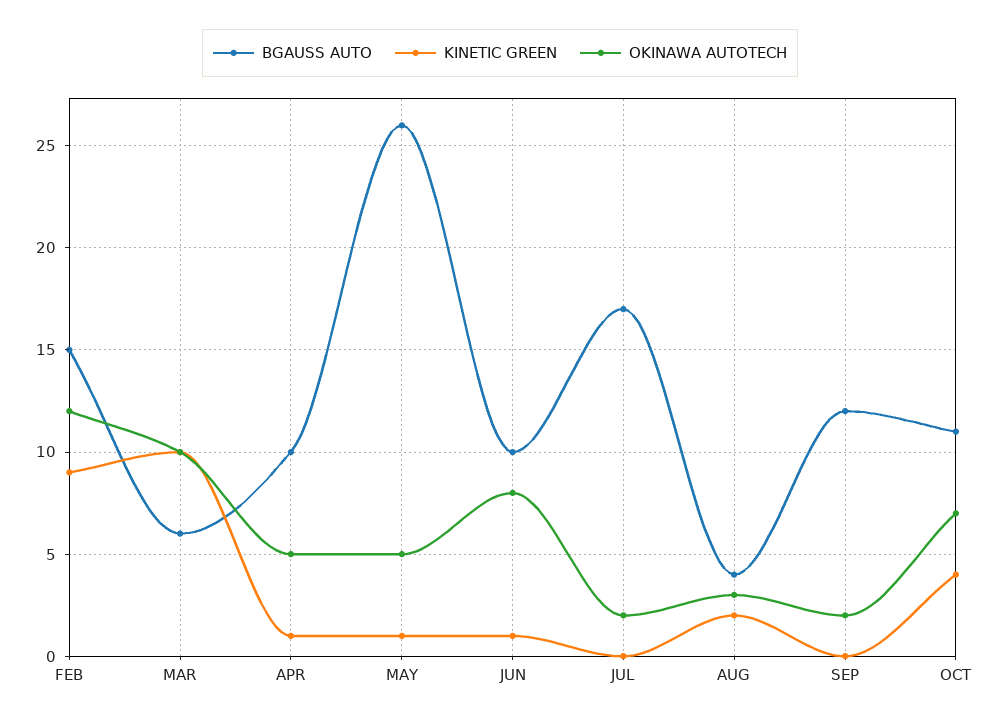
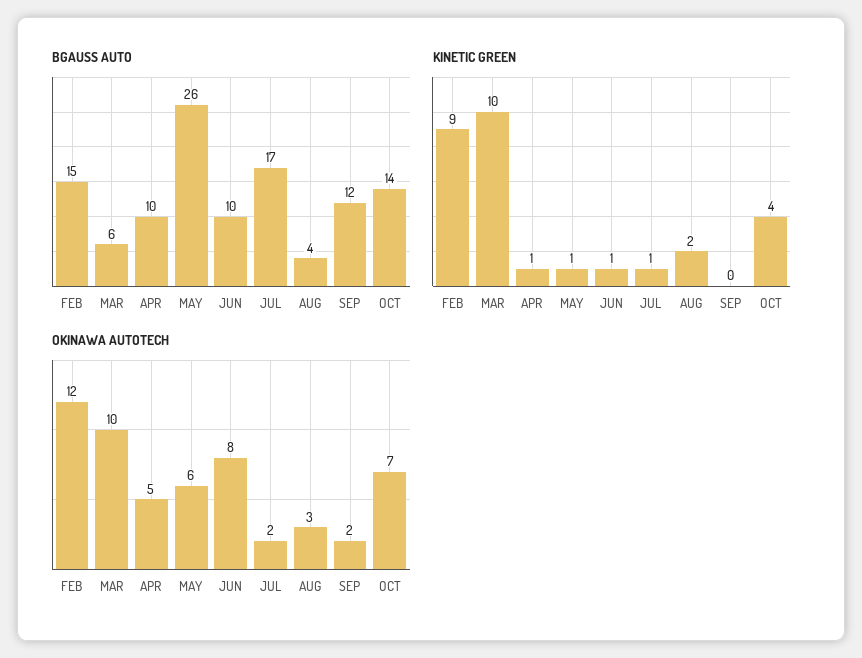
  {
    "BGAUSS AUTO": {
      "FEB": 15,
      "MAR": 6,
      "APR": 10,
      "MAY": 26,
      "JUN": 10,
      "JUL": 17,
      "AUG": 4,
      "SEP": 12,
-     "OCT": 11
+     "OCT": 14
    },
    "KINETIC GREEN": {
      "FEB": 9,
      "MAR": 10,
      "APR": 1,
      "MAY": 1,
      "JUN": 1,
-     "JUL": 0,
+     "JUL": 1,
      "AUG": 2,
      "SEP": 0,
      "OCT": 4
    },
    "OKINAWA AUTOTECH": {
      "FEB": 12,
      "MAR": 10,
      "APR": 5,
-     "MAY": 5,
+     "MAY": 6,
      "JUN": 8,
      "JUL": 2,
      "AUG": 3,
      "SEP": 2,
      "OCT": 7
    }
  }

